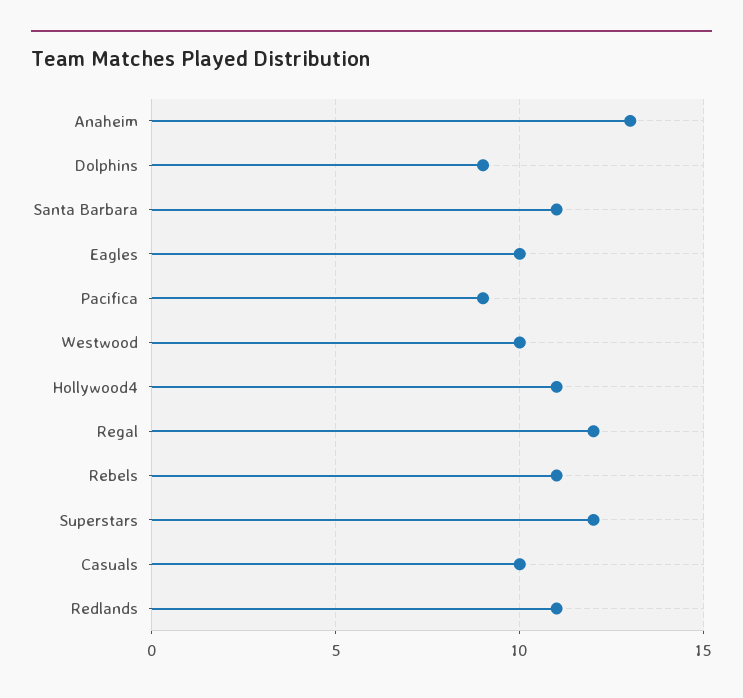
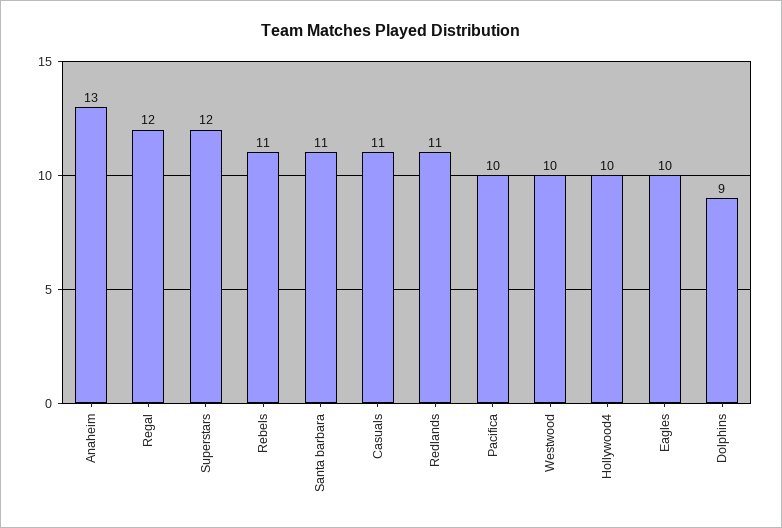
  {
    "Anaheim": 13,
    "Dolphins": 9,
    "Santa Barbara": 11,
    "Eagles": 10,
-   "Pacifica": 9,
+   "Pacifica": 10,
    "Westwood": 10,
-   "Hollywood4": 11,
+   "Hollywood4": 10,
    "Regal": 12,
    "Rebels": 11,
    "Superstars": 12,
-   "Casuals": 10,
+   "Casuals": 11,
    "Redlands": 11
  }

